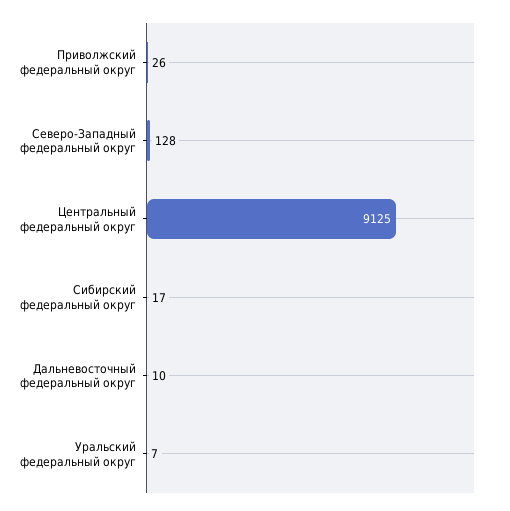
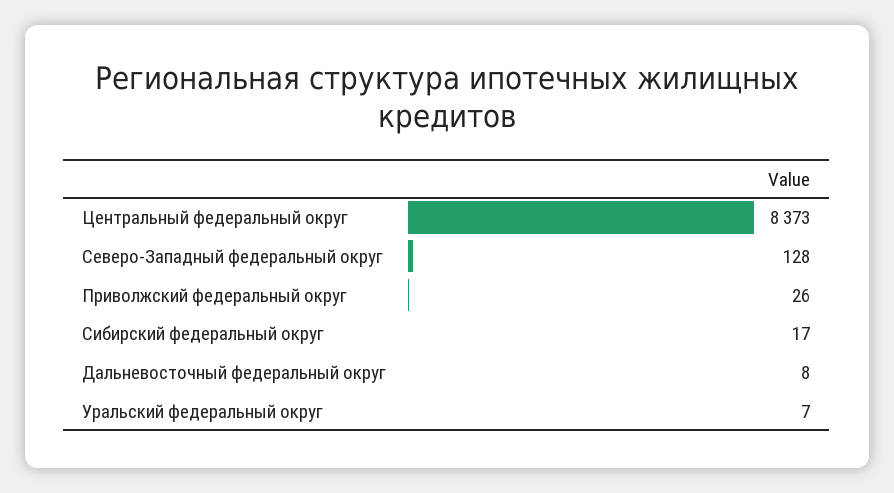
  {
    "Приволжский федеральный округ": 26,
    "Северо-Западный федеральный округ": 128,
-   "Центральный федеральный округ": 9125,
+   "Центральный федеральный округ": 8373,
    "Сибирский федеральный округ": 17,
-   "Дальневосточный федеральный округ": 10,
+   "Дальневосточный федеральный округ": 8,
    "Уральский федеральный округ": 7
  }

